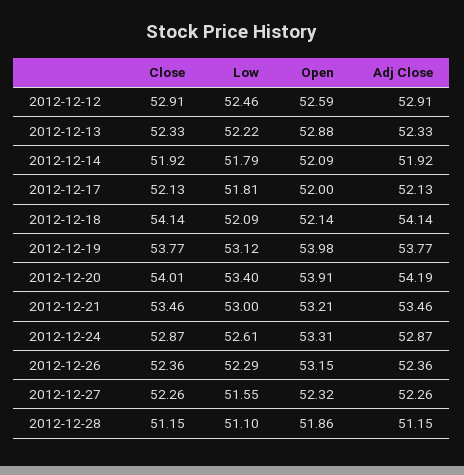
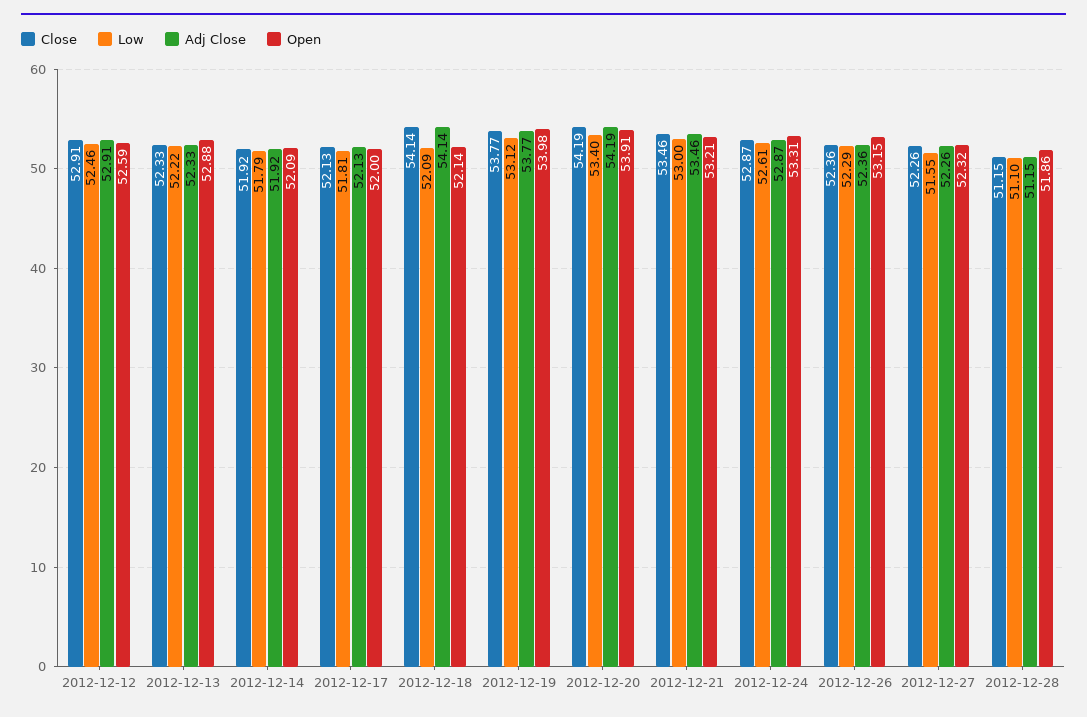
  {
    "Close": {
      "2012-12-12": 52.91,
      "2012-12-13": 52.33,
      "2012-12-14": 51.92,
      "2012-12-17": 52.13,
      "2012-12-18": 54.14,
      "2012-12-19": 53.77,
-     "2012-12-20": 54.01,
+     "2012-12-20": 54.19,
      "2012-12-21": 53.46,
      "2012-12-24": 52.87,
      "2012-12-26": 52.36,
      "2012-12-27": 52.26,
      "2012-12-28": 51.15
    },
    "Low": {
      "2012-12-12": 52.46,
      "2012-12-13": 52.22,
      "2012-12-14": 51.79,
      "2012-12-17": 51.81,
      "2012-12-18": 52.09,
      "2012-12-19": 53.12,
      "2012-12-20": 53.4,
      "2012-12-21": 53,
      "2012-12-24": 52.61,
      "2012-12-26": 52.29,
      "2012-12-27": 51.55,
      "2012-12-28": 51.1
    },
    "Open": {
      "2012-12-12": 52.59,
      "2012-12-13": 52.88,
      "2012-12-14": 52.09,
      "2012-12-17": 52,
      "2012-12-18": 52.14,
      "2012-12-19": 53.98,
      "2012-12-20": 53.91,
      "2012-12-21": 53.21,
      "2012-12-24": 53.31,
      "2012-12-26": 53.15,
      "2012-12-27": 52.32,
      "2012-12-28": 51.86
    },
    "Adj Close": {
      "2012-12-12": 52.91,
      "2012-12-13": 52.33,
      "2012-12-14": 51.92,
      "2012-12-17": 52.13,
      "2012-12-18": 54.14,
      "2012-12-19": 53.77,
      "2012-12-20": 54.19,
      "2012-12-21": 53.46,
      "2012-12-24": 52.87,
      "2012-12-26": 52.36,
      "2012-12-27": 52.26,
      "2012-12-28": 51.15
    }
  }

